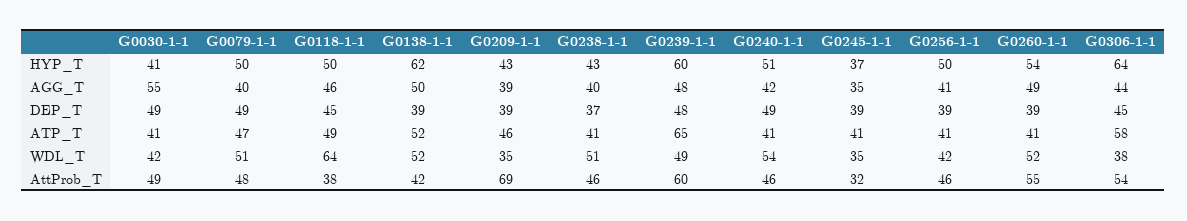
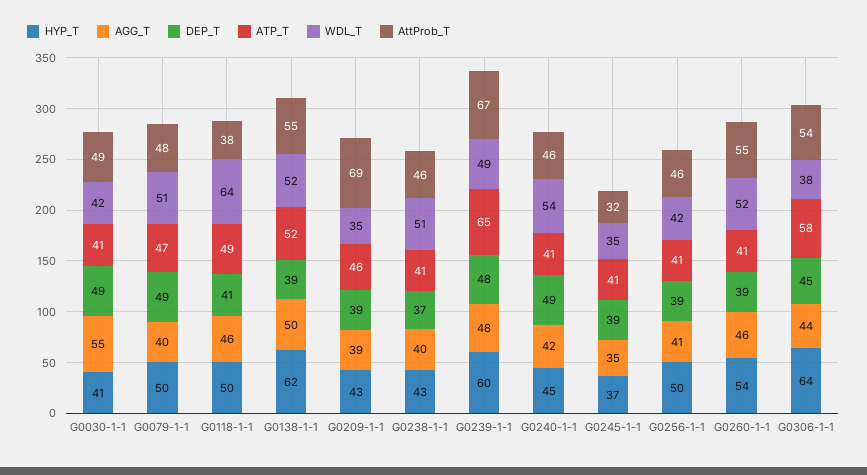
  {
    "HYP_T": {
      "G0030-1-1": 41,
      "G0079-1-1": 50,
      "G0118-1-1": 50,
      "G0138-1-1": 62,
      "G0209-1-1": 43,
      "G0238-1-1": 43,
      "G0239-1-1": 60,
-     "G0240-1-1": 51,
+     "G0240-1-1": 45,
      "G0245-1-1": 37,
      "G0256-1-1": 50,
      "G0260-1-1": 54,
      "G0306-1-1": 64
    },
    "AGG_T": {
      "G0030-1-1": 55,
      "G0079-1-1": 40,
      "G0118-1-1": 46,
      "G0138-1-1": 50,
      "G0209-1-1": 39,
      "G0238-1-1": 40,
      "G0239-1-1": 48,
      "G0240-1-1": 42,
      "G0245-1-1": 35,
      "G0256-1-1": 41,
-     "G0260-1-1": 49,
+     "G0260-1-1": 46,
      "G0306-1-1": 44
    },
    "DEP_T": {
      "G0030-1-1": 49,
      "G0079-1-1": 49,
-     "G0118-1-1": 45,
+     "G0118-1-1": 41,
      "G0138-1-1": 39,
      "G0209-1-1": 39,
      "G0238-1-1": 37,
      "G0239-1-1": 48,
      "G0240-1-1": 49,
      "G0245-1-1": 39,
      "G0256-1-1": 39,
      "G0260-1-1": 39,
      "G0306-1-1": 45
    },
    "ATP_T": {
      "G0030-1-1": 41,
      "G0079-1-1": 47,
      "G0118-1-1": 49,
      "G0138-1-1": 52,
      "G0209-1-1": 46,
      "G0238-1-1": 41,
      "G0239-1-1": 65,
      "G0240-1-1": 41,
      "G0245-1-1": 41,
      "G0256-1-1": 41,
      "G0260-1-1": 41,
      "G0306-1-1": 58
    },
    "WDL_T": {
      "G0030-1-1": 42,
      "G0079-1-1": 51,
      "G0118-1-1": 64,
      "G0138-1-1": 52,
      "G0209-1-1": 35,
      "G0238-1-1": 51,
      "G0239-1-1": 49,
      "G0240-1-1": 54,
      "G0245-1-1": 35,
      "G0256-1-1": 42,
      "G0260-1-1": 52,
      "G0306-1-1": 38
    },
    "AttProb_T": {
      "G0030-1-1": 49,
      "G0079-1-1": 48,
      "G0118-1-1": 38,
-     "G0138-1-1": 42,
+     "G0138-1-1": 55,
      "G0209-1-1": 69,
      "G0238-1-1": 46,
-     "G0239-1-1": 60,
+     "G0239-1-1": 67,
      "G0240-1-1": 46,
      "G0245-1-1": 32,
      "G0256-1-1": 46,
      "G0260-1-1": 55,
      "G0306-1-1": 54
    }
  }

